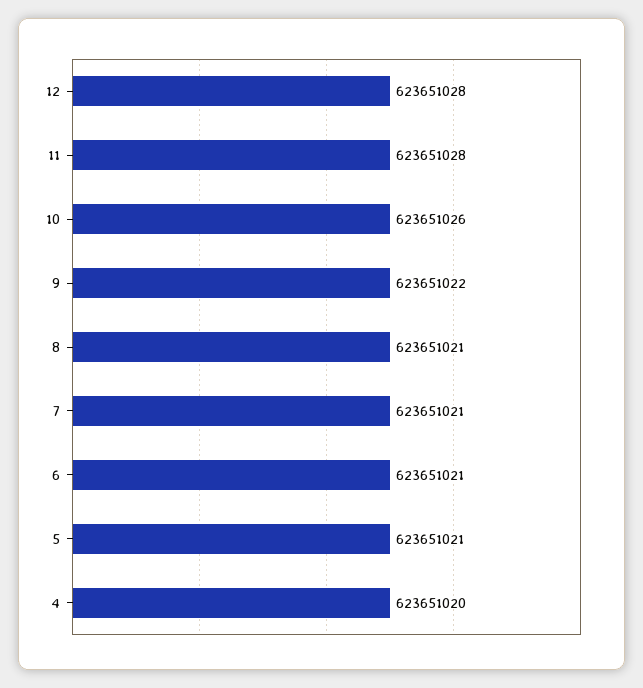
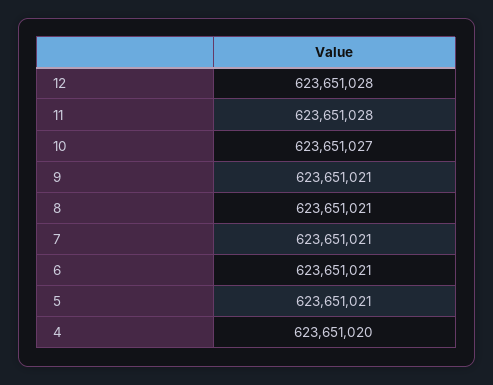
  {
    "12": 623651028,
    "11": 623651028,
-   "10": 623651026,
+   "10": 623651027,
-   "9": 623651022,
+   "9": 623651021,
    "8": 623651021,
    "7": 623651021,
    "6": 623651021,
    "5": 623651021,
    "4": 623651020
  }

